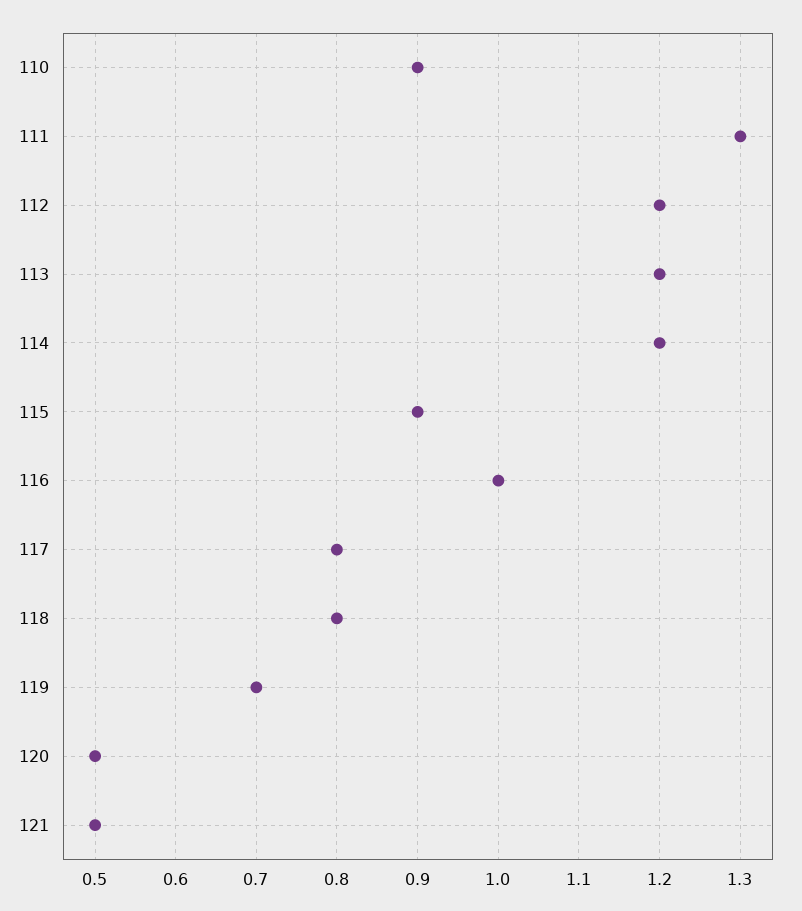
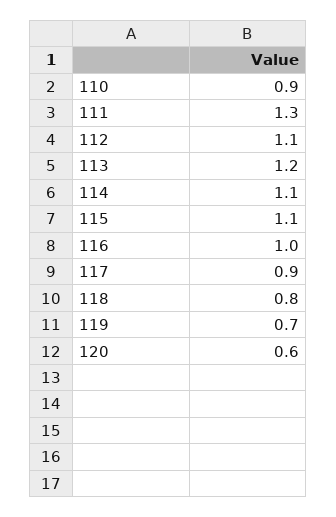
  {
    "110": 0.9,
    "111": 1.3,
-   "112": 1.2,
+   "112": 1.1,
    "113": 1.2,
-   "114": 1.2,
+   "114": 1.1,
-   "115": 0.9,
+   "115": 1.1,
    "116": 1,
-   "117": 0.8,
+   "117": 0.9,
    "118": 0.8,
    "119": 0.7,
-   "120": 0.5,
+   "120": 0.6
-   "121": 0.5
  }

